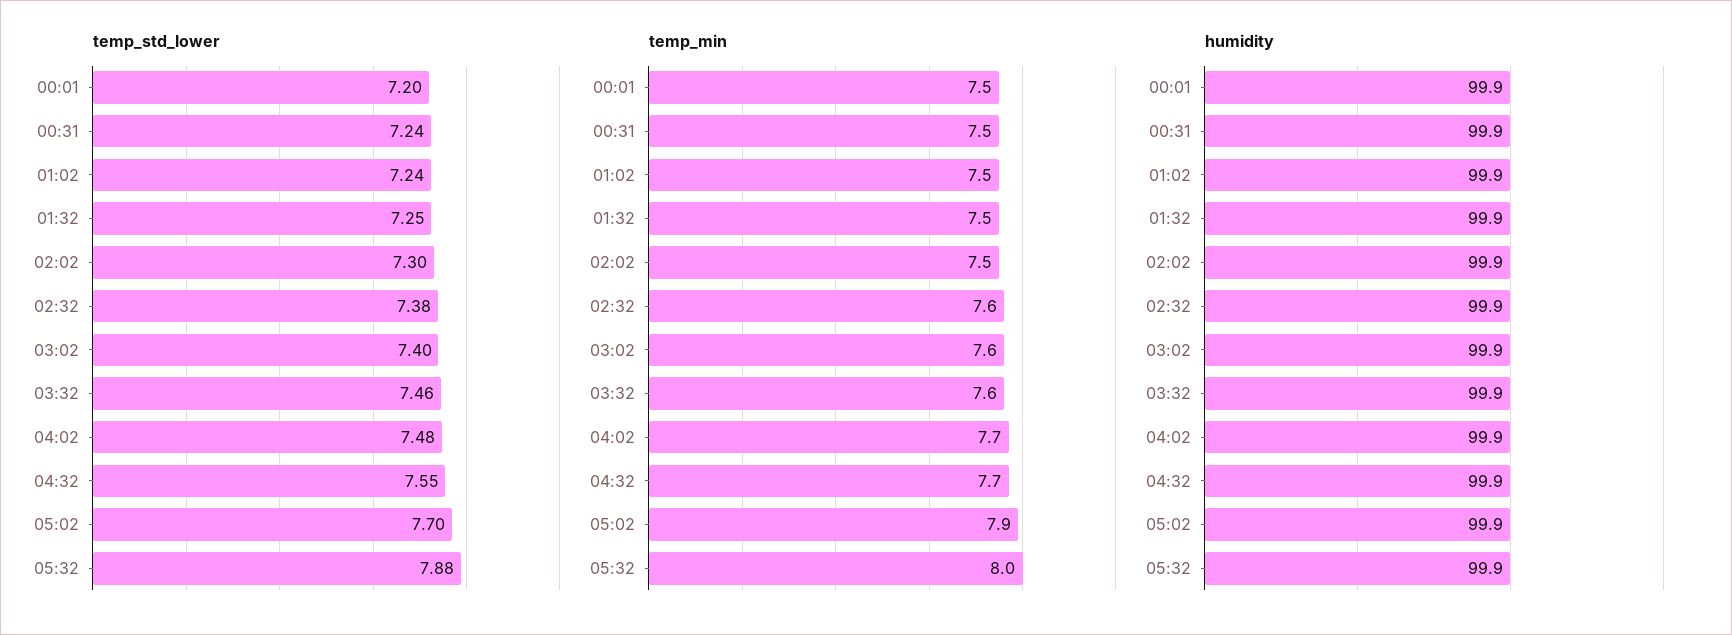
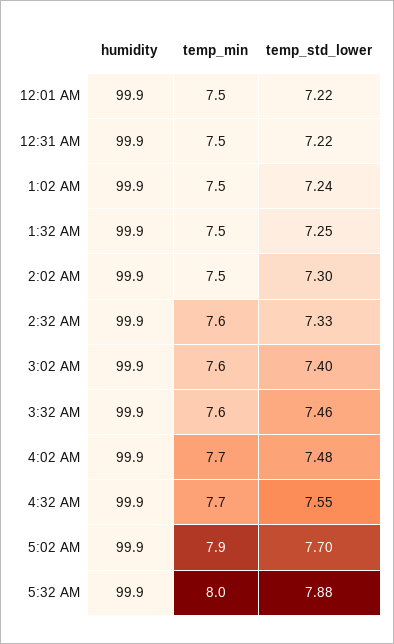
  {
    "temp_std_lower": {
-     "00:01": 7.2,
+     "00:01": 7.22,
-     "00:31": 7.24,
+     "00:31": 7.22,
      "01:02": 7.24,
      "01:32": 7.25,
      "02:02": 7.3,
-     "02:32": 7.38,
+     "02:32": 7.33,
      "03:02": 7.4,
      "03:32": 7.46,
      "04:02": 7.48,
      "04:32": 7.55,
      "05:02": 7.7,
      "05:32": 7.88
    },
    "temp_min": {
      "00:01": 7.5,
      "00:31": 7.5,
      "01:02": 7.5,
      "01:32": 7.5,
      "02:02": 7.5,
      "02:32": 7.6,
      "03:02": 7.6,
      "03:32": 7.6,
      "04:02": 7.7,
      "04:32": 7.7,
      "05:02": 7.9,
      "05:32": 8
    },
    "humidity": {
      "00:01": 99.9,
      "00:31": 99.9,
      "01:02": 99.9,
      "01:32": 99.9,
      "02:02": 99.9,
      "02:32": 99.9,
      "03:02": 99.9,
      "03:32": 99.9,
      "04:02": 99.9,
      "04:32": 99.9,
      "05:02": 99.9,
      "05:32": 99.9
    }
  }

